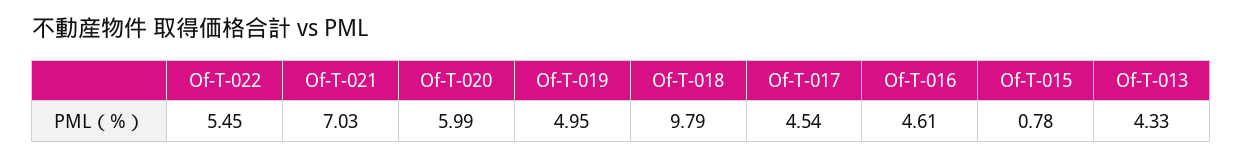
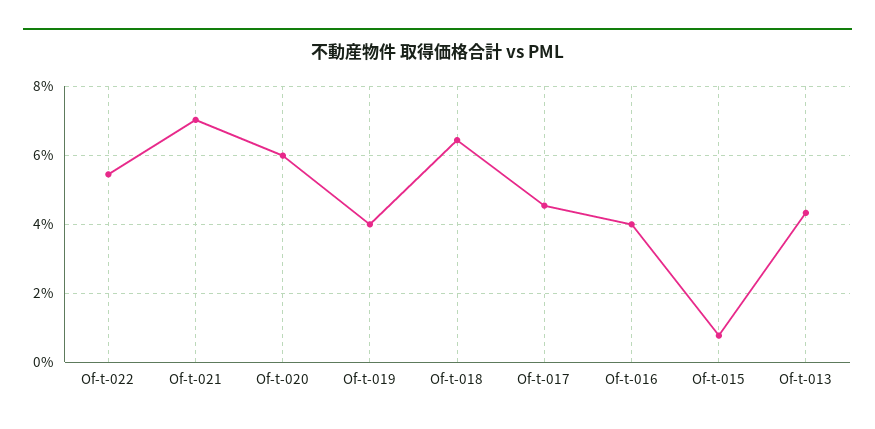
  {
    "Of-T-022": 5.45,
    "Of-T-021": 7.03,
    "Of-T-020": 5.99,
-   "Of-T-019": 4.95,
+   "Of-T-019": 4,
-   "Of-T-018": 9.79,
+   "Of-T-018": 6.4,
    "Of-T-017": 4.54,
-   "Of-T-016": 4.61,
+   "Of-T-016": 4,
    "Of-T-015": 0.78,
    "Of-T-013": 4.33
  }

